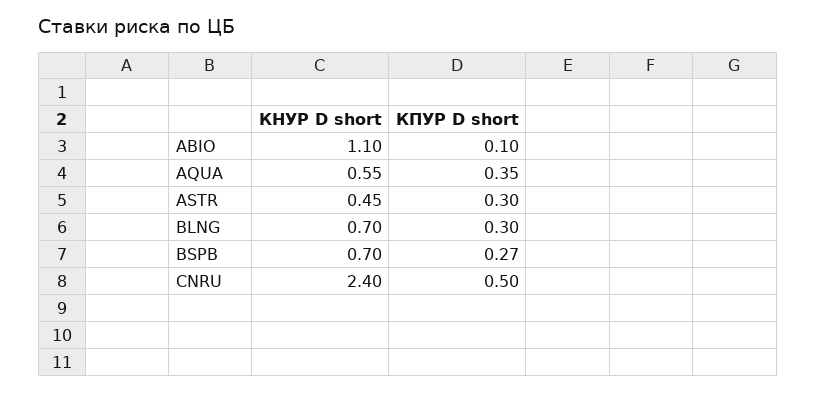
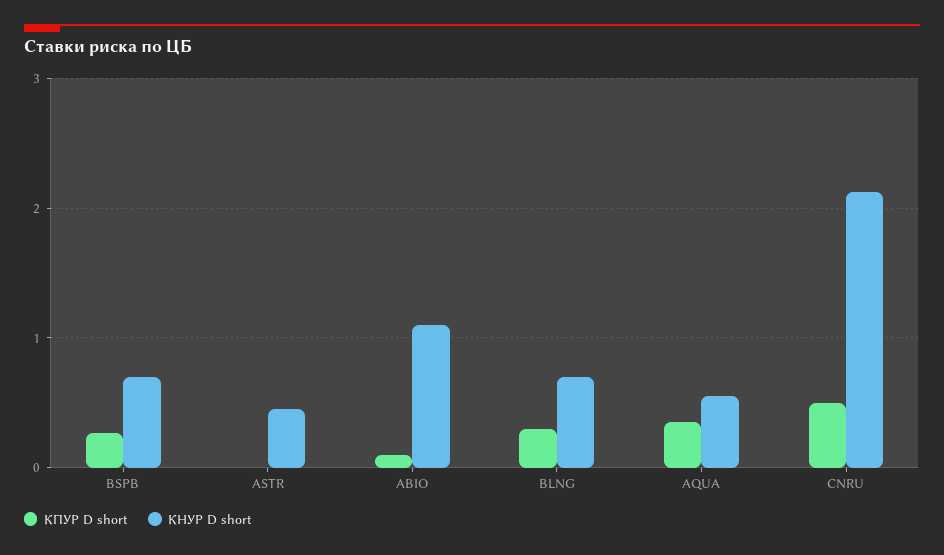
  {
    "КНУР D short": {
      "ABIO": 1.1,
      "AQUA": 0.55,
      "ASTR": 0.45,
      "BLNG": 0.7,
      "BSPB": 0.7,
-     "CNRU": 2.4
+     "CNRU": 2.1
    },
    "КПУР D short": {
      "ABIO": 0.1,
      "AQUA": 0.35,
-     "ASTR": 0.3,
+     "ASTR": 0,
      "BLNG": 0.3,
      "BSPB": 0.27,
      "CNRU": 0.5
    }
  }

